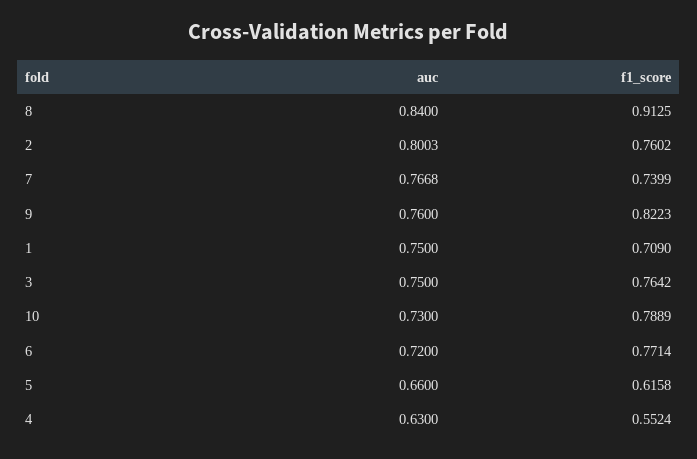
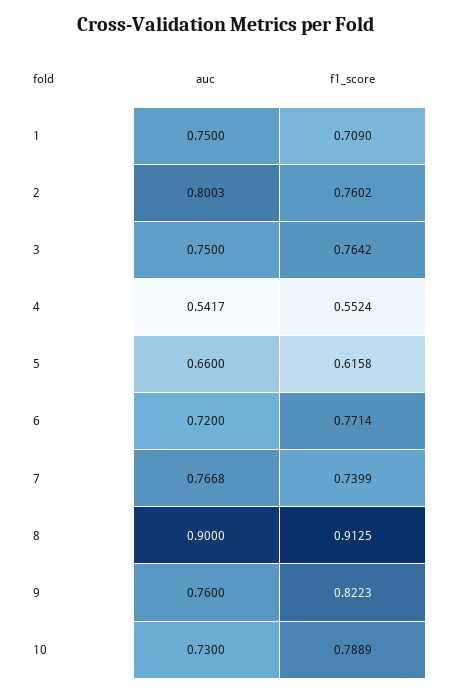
  {
    "auc": {
-     "8": 0.84,
+     "8": 0.9,
      "2": 0.8003,
      "7": 0.7668,
      "9": 0.76,
      "1": 0.75,
      "3": 0.75,
      "10": 0.73,
      "6": 0.72,
      "5": 0.66,
-     "4": 0.63
+     "4": 0.5417
    },
    "f1_score": {
      "8": 0.9125,
      "2": 0.7602,
      "7": 0.7399,
      "9": 0.8223,
      "1": 0.709,
      "3": 0.7642,
      "10": 0.7889,
      "6": 0.7714,
      "5": 0.6158,
      "4": 0.5524
    }
  }

